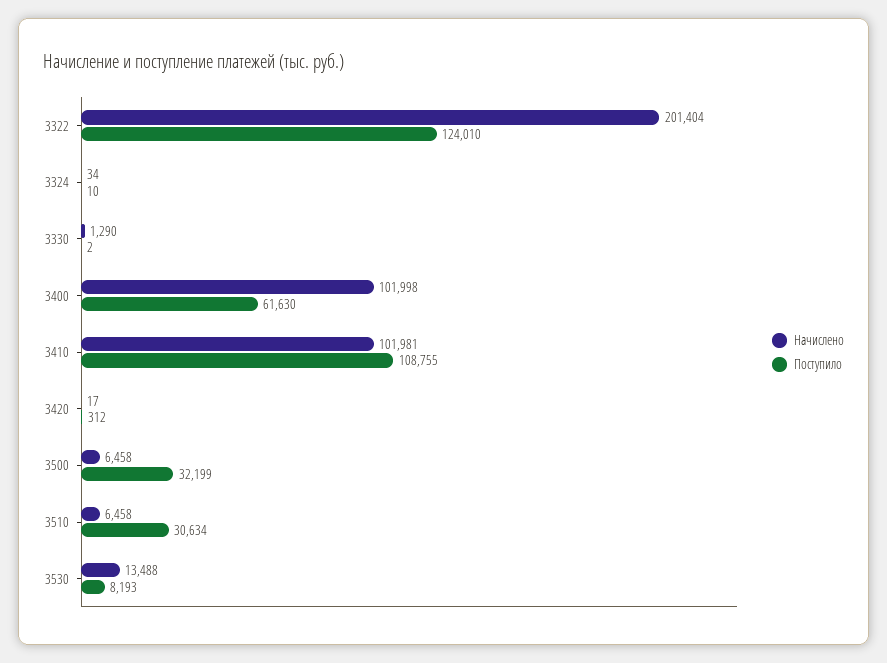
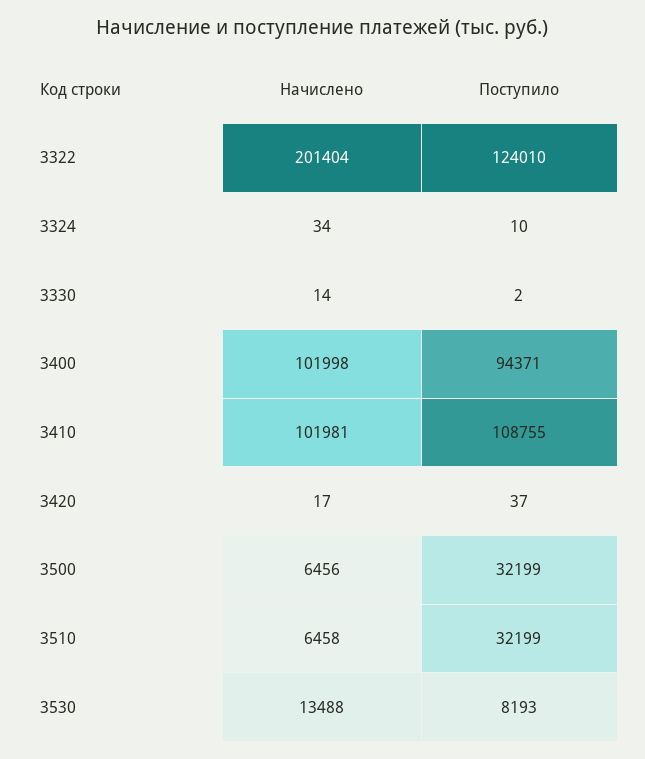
  {
    "Начислено": {
      "3322": 201404,
      "3324": 34,
-     "3330": 1290,
+     "3330": 14,
      "3400": 101998,
      "3410": 101981,
      "3420": 17,
-     "3500": 6458,
+     "3500": 6456,
      "3510": 6458,
      "3530": 13488
    },
    "Поступило": {
      "3322": 124010,
      "3324": 10,
      "3330": 2,
-     "3400": 61630,
+     "3400": 94371,
      "3410": 108755,
-     "3420": 312,
+     "3420": 37,
      "3500": 32199,
-     "3510": 30634,
+     "3510": 32199,
      "3530": 8193
    }
  }

